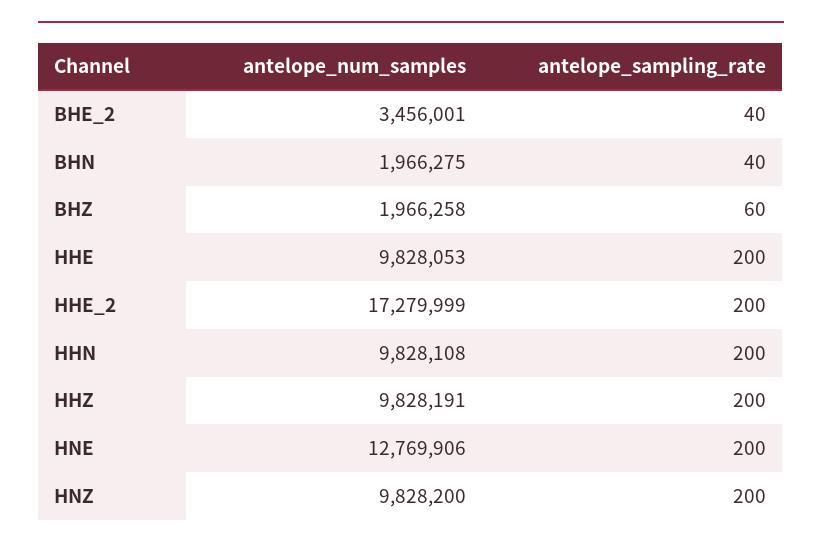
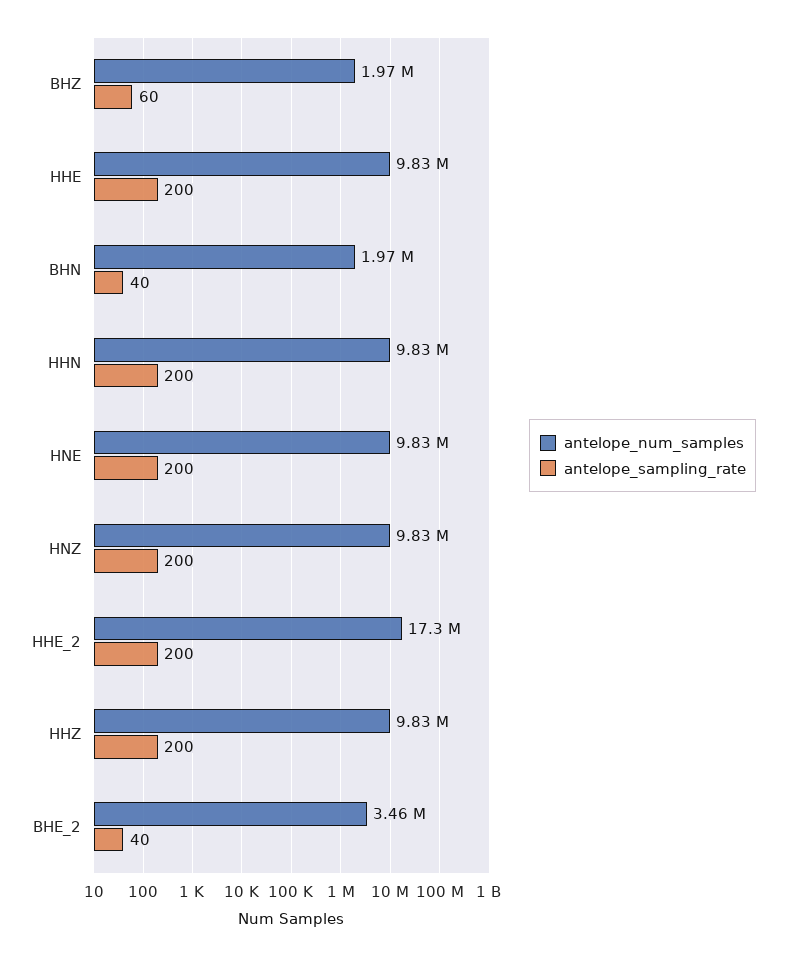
  {
    "antelope_num_samples": {
      "BHE_2": 3456001,
      "BHN": 1966275,
      "BHZ": 1966258,
      "HHE": 9828053,
      "HHE_2": 17279999,
      "HHN": 9828108,
      "HHZ": 9828191,
-     "HNE": 12769906,
+     "HNE": 9830000,
      "HNZ": 9828200
    },
    "antelope_sampling_rate": {
      "BHE_2": 40,
      "BHN": 40,
      "BHZ": 60,
      "HHE": 200,
      "HHE_2": 200,
      "HHN": 200,
      "HHZ": 200,
      "HNE": 200,
      "HNZ": 200
    }
  }

